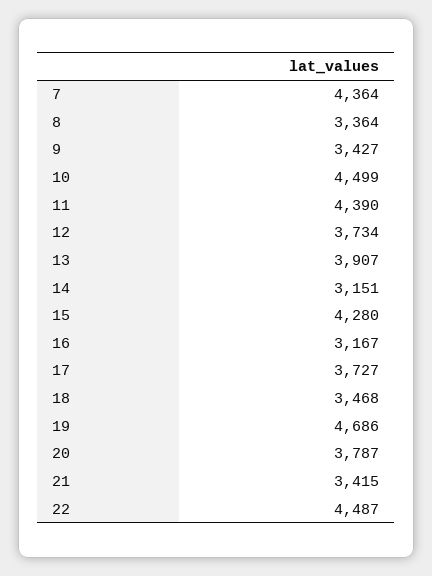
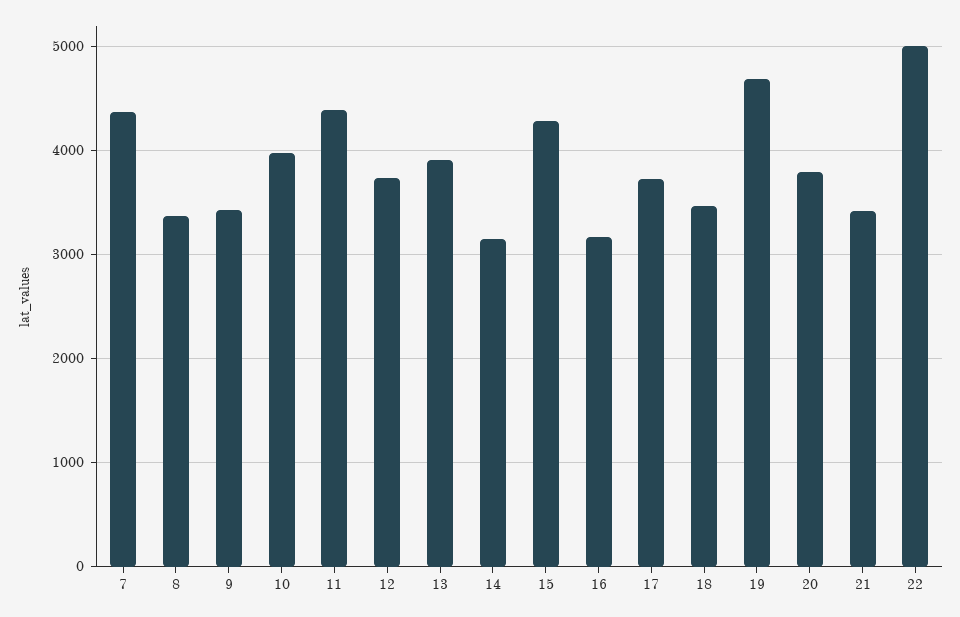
  {
    "7": 4364,
    "8": 3364,
    "9": 3427,
-   "10": 4499,
+   "10": 4000,
    "11": 4390,
    "12": 3734,
    "13": 3907,
    "14": 3151,
    "15": 4280,
    "16": 3167,
    "17": 3727,
    "18": 3468,
    "19": 4686,
    "20": 3787,
    "21": 3415,
-   "22": 4487
+   "22": 5000
  }

